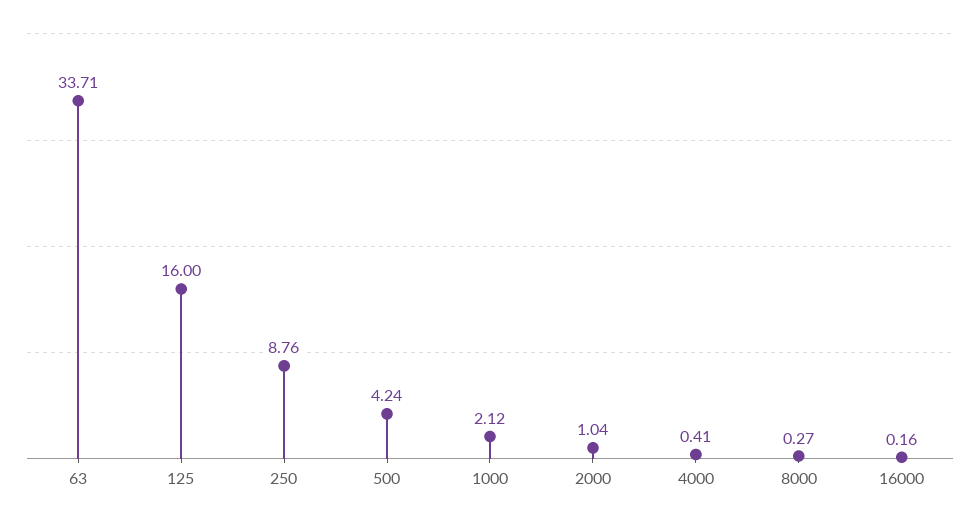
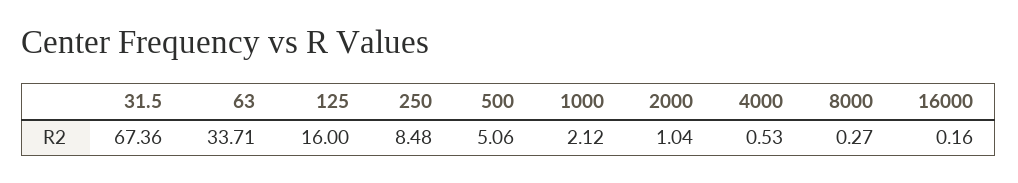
  {
    "63": 33.71,
    "125": 16,
-   "250": 8.76,
+   "250": 8.48,
-   "500": 4.24,
+   "500": 5.06,
    "1000": 2.12,
    "2000": 1.04,
-   "4000": 0.41,
+   "4000": 0.53,
    "8000": 0.27,
-   "16000": 0.16
+   "16000": 0.16,
+   "31.5": 67.36
  }

